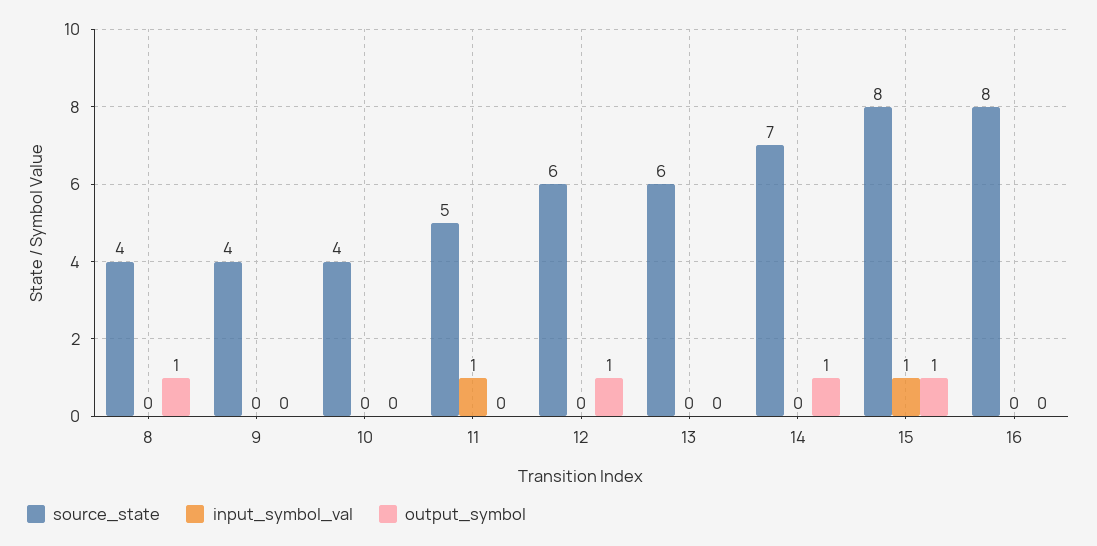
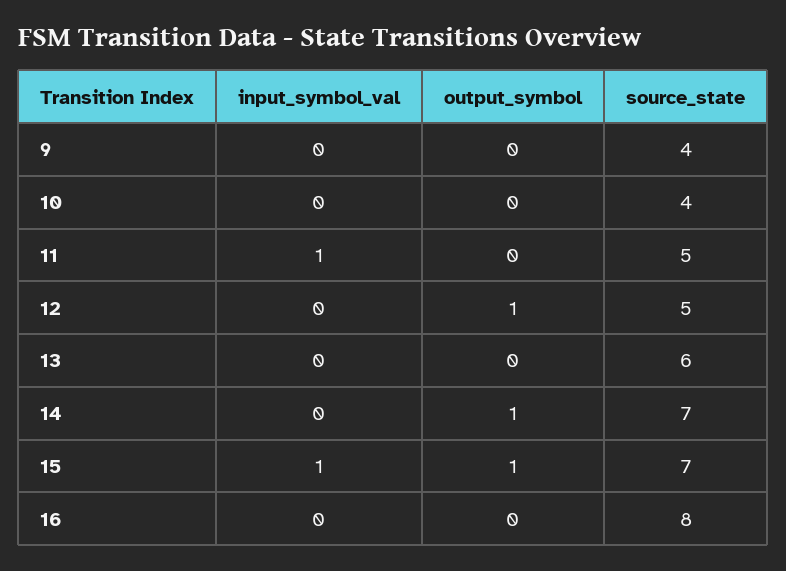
  {
    "source_state": {
-     "8": 4,
      "9": 4,
      "10": 4,
      "11": 5,
-     "12": 6,
+     "12": 5,
      "13": 6,
      "14": 7,
-     "15": 8,
+     "15": 7,
      "16": 8
    },
    "input_symbol_val": {
-     "8": 0,
      "9": 0,
      "10": 0,
      "11": 1,
      "12": 0,
      "13": 0,
      "14": 0,
      "15": 1,
      "16": 0
    },
    "output_symbol": {
-     "8": 1,
      "9": 0,
      "10": 0,
      "11": 0,
      "12": 1,
      "13": 0,
      "14": 1,
      "15": 1,
      "16": 0
    }
  }

